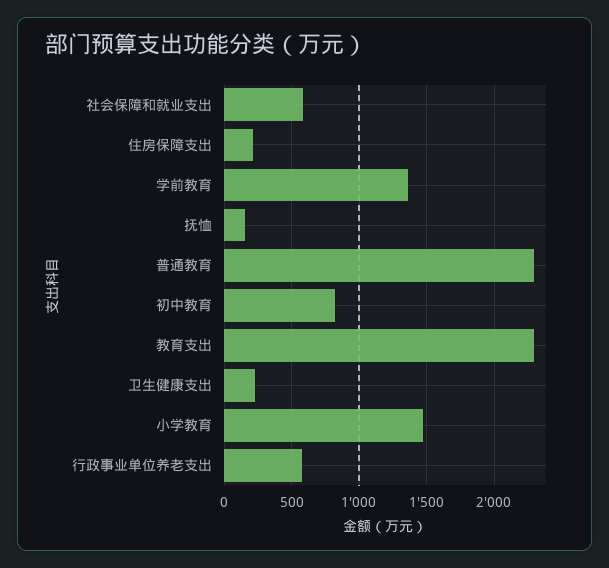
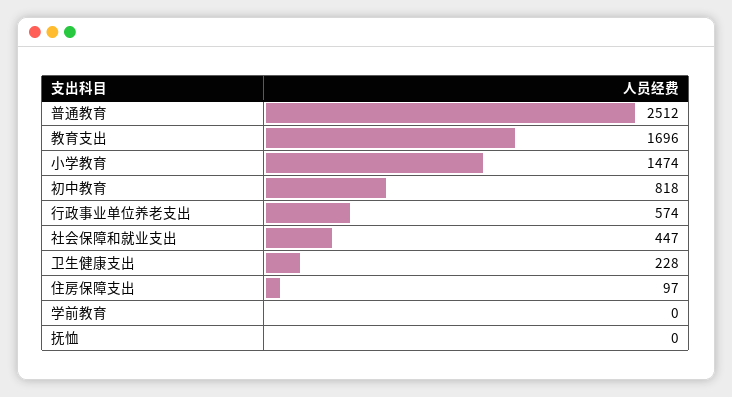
  {
-   "社会保障和就业支出": 600,
+   "社会保障和就业支出": 447,
-   "住房保障支出": 200,
+   "住房保障支出": 97,
-   "学前教育": 1350,
+   "学前教育": 0,
-   "抚恤": 150,
+   "抚恤": 0,
-   "普通教育": 2300,
+   "普通教育": 2512,
    "初中教育": 818,
-   "教育支出": 2300,
+   "教育支出": 1696,
    "卫生健康支出": 228,
    "小学教育": 1474,
    "行政事业单位养老支出": 574
  }

